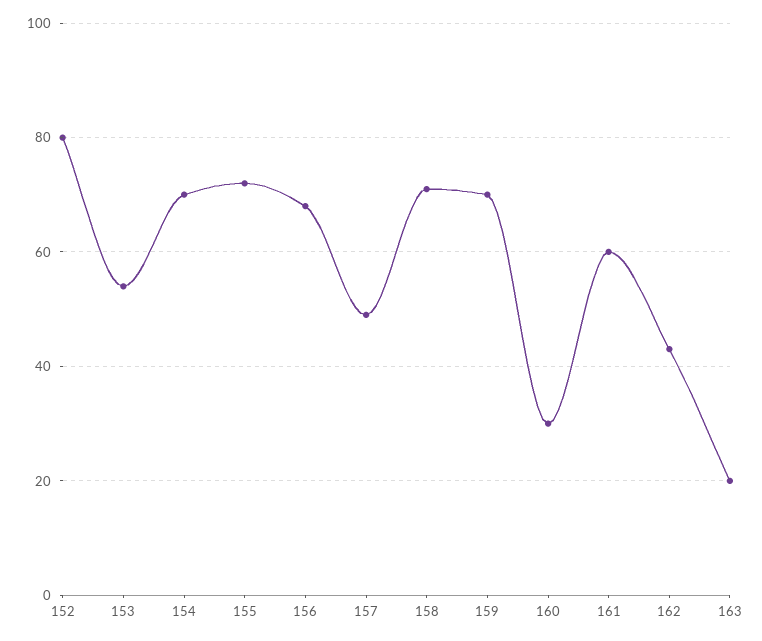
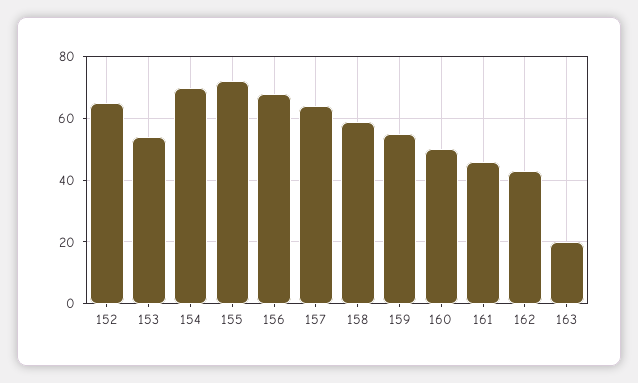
  {
-   "152": 80,
+   "152": 65,
    "153": 55,
    "154": 70,
    "155": 70,
    "156": 70,
-   "157": 50,
+   "157": 65,
-   "158": 70,
+   "158": 60,
-   "159": 70,
+   "159": 55,
-   "160": 30,
+   "160": 50,
-   "161": 60,
+   "161": 45,
    "162": 45,
    "163": 20
  }

